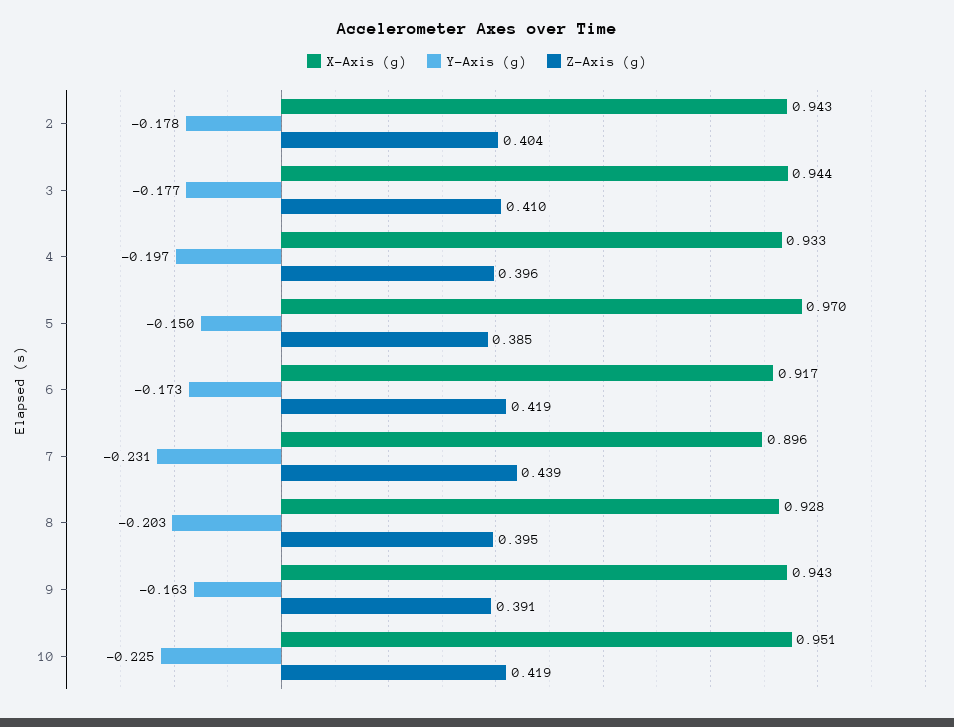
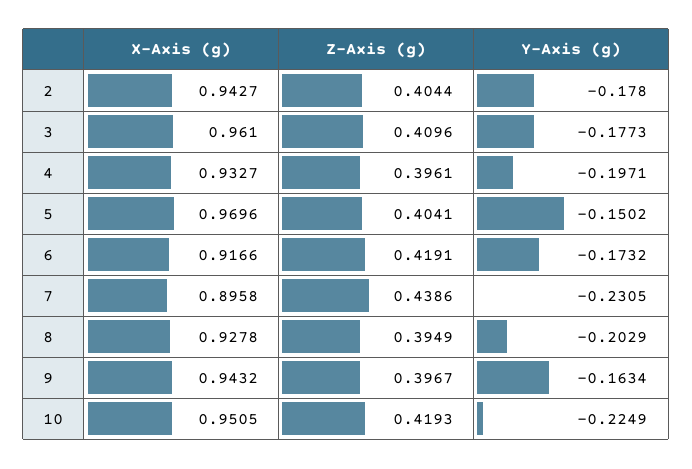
  {
    "X-Axis (g)": {
      "2": 0.9427,
-     "3": 0.944,
+     "3": 0.961,
      "4": 0.9327,
      "5": 0.9696,
      "6": 0.9166,
      "7": 0.8958,
      "8": 0.9278,
      "9": 0.9432,
      "10": 0.9505
    },
    "Y-Axis (g)": {
      "2": -0.178,
      "3": -0.1773,
      "4": -0.1971,
      "5": -0.1502,
      "6": -0.1732,
      "7": -0.2305,
      "8": -0.2029,
      "9": -0.1634,
      "10": -0.2249
    },
    "Z-Axis (g)": {
      "2": 0.4044,
      "3": 0.4096,
      "4": 0.3961,
-     "5": 0.385,
+     "5": 0.4041,
      "6": 0.4191,
      "7": 0.4386,
      "8": 0.3949,
-     "9": 0.391,
+     "9": 0.3967,
      "10": 0.4193
    }
  }

